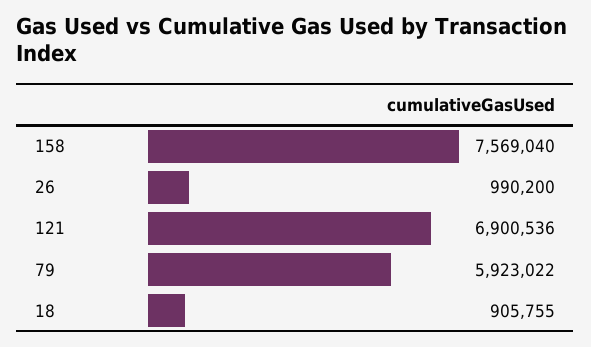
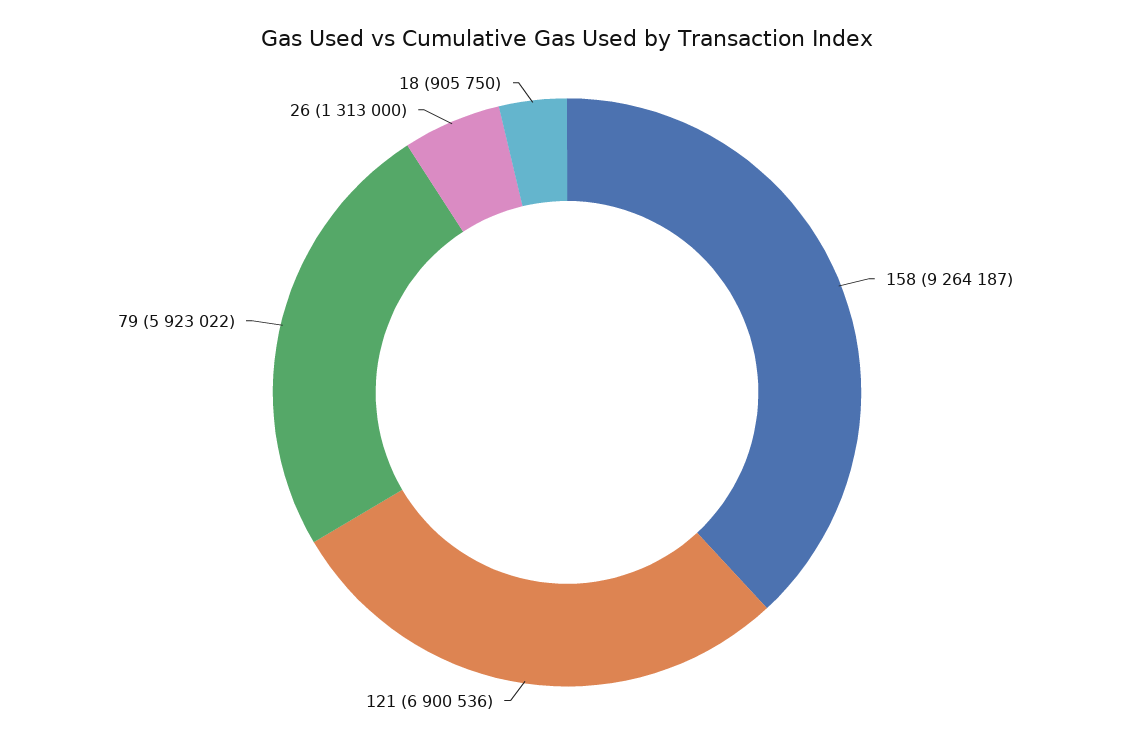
  {
-   "158": 7569040,
+   "158": 9264187,
-   "26": 990200,
+   "26": 1313000,
    "121": 6900536,
    "79": 5923022,
-   "18": 905755
+   "18": 905750
  }

